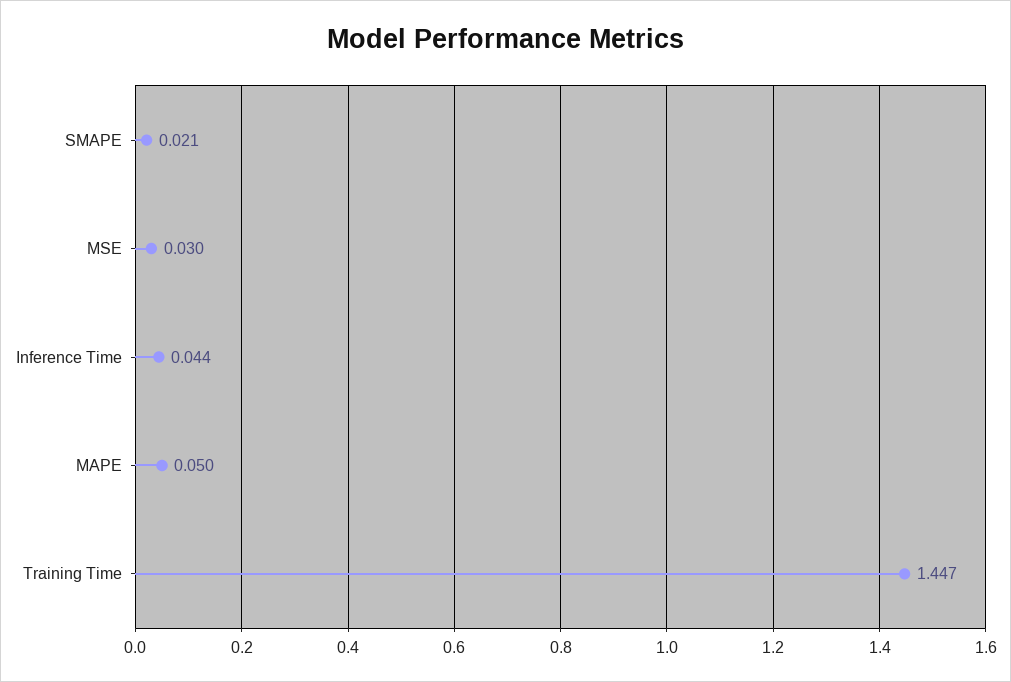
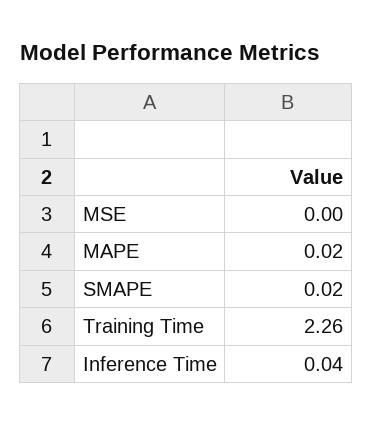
  {
    "SMAPE": 0.021,
-   "MSE": 0.03,
+   "MSE": 0,
    "Inference Time": 0.044,
-   "MAPE": 0.05,
+   "MAPE": 0.02,
-   "Training Time": 1.447
+   "Training Time": 2.26
  }

